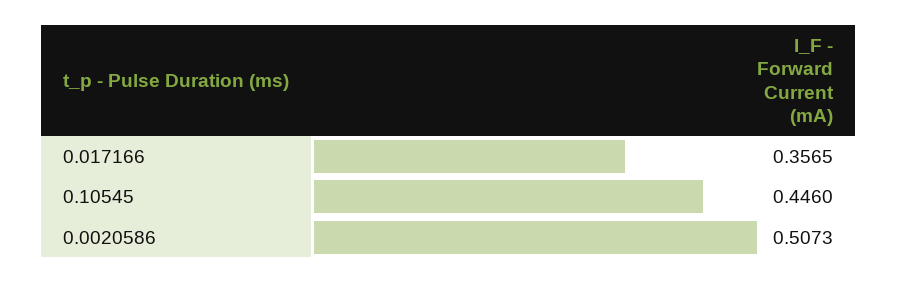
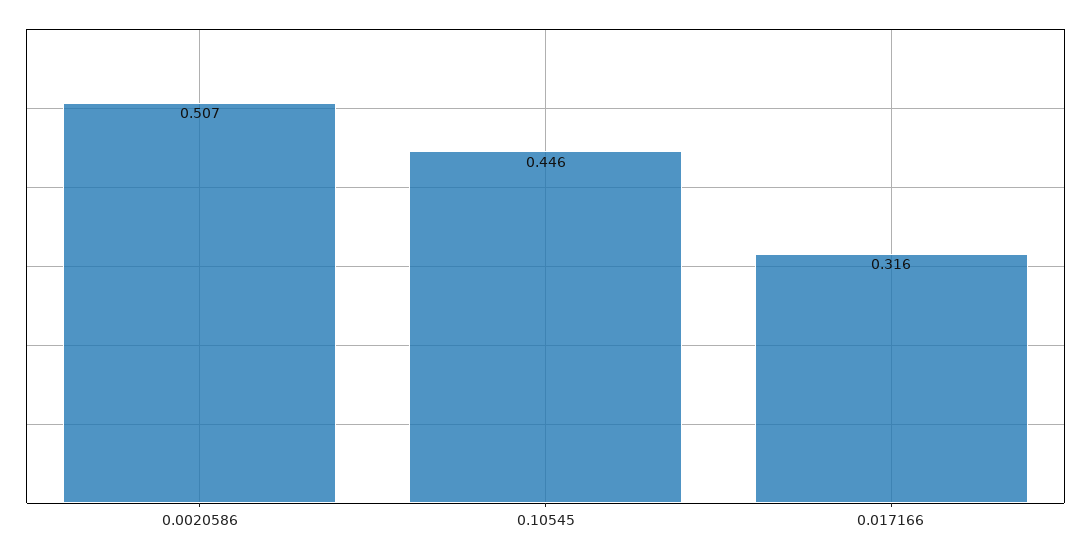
  {
-   "0.017166": 0.3565,
+   "0.017166": 0.316,
    "0.10545": 0.446,
    "0.0020586": 0.5073
  }

